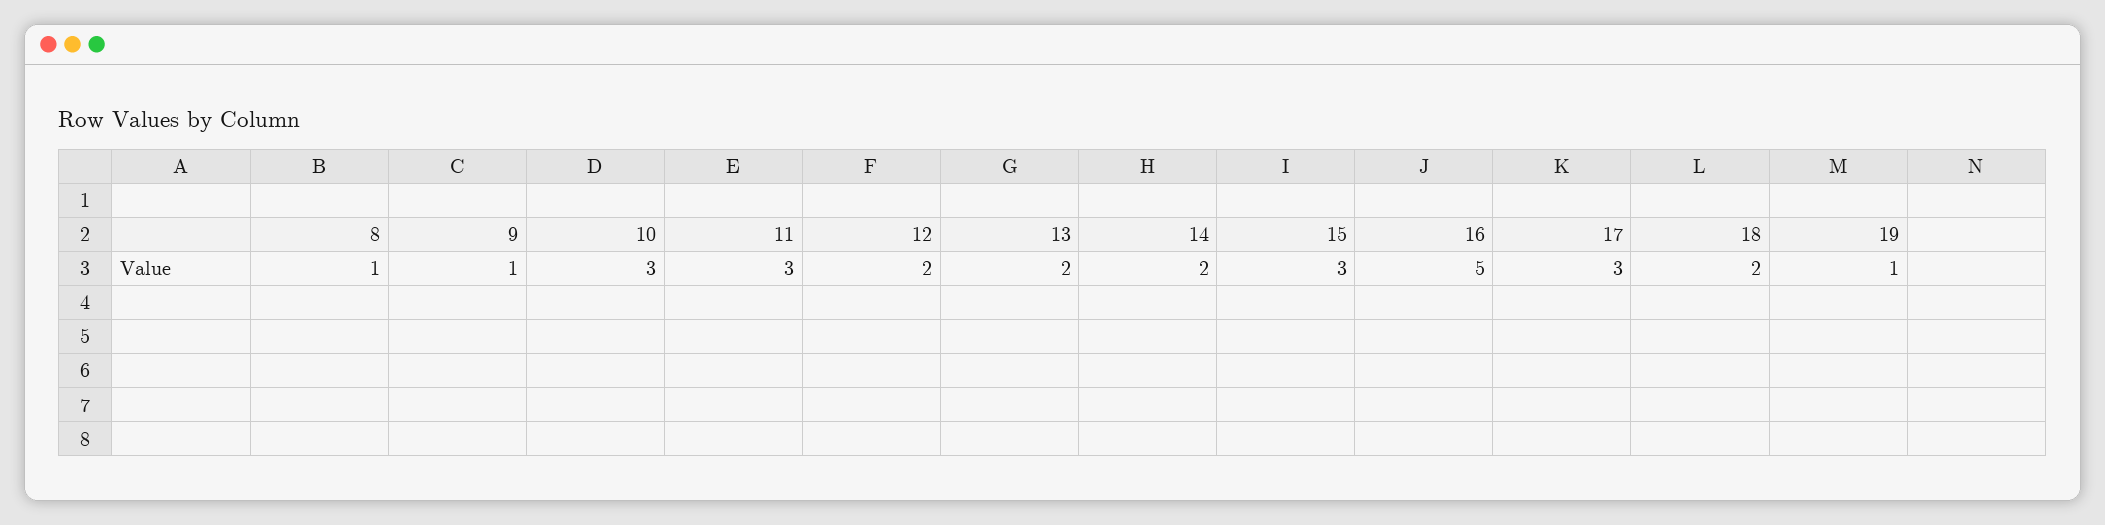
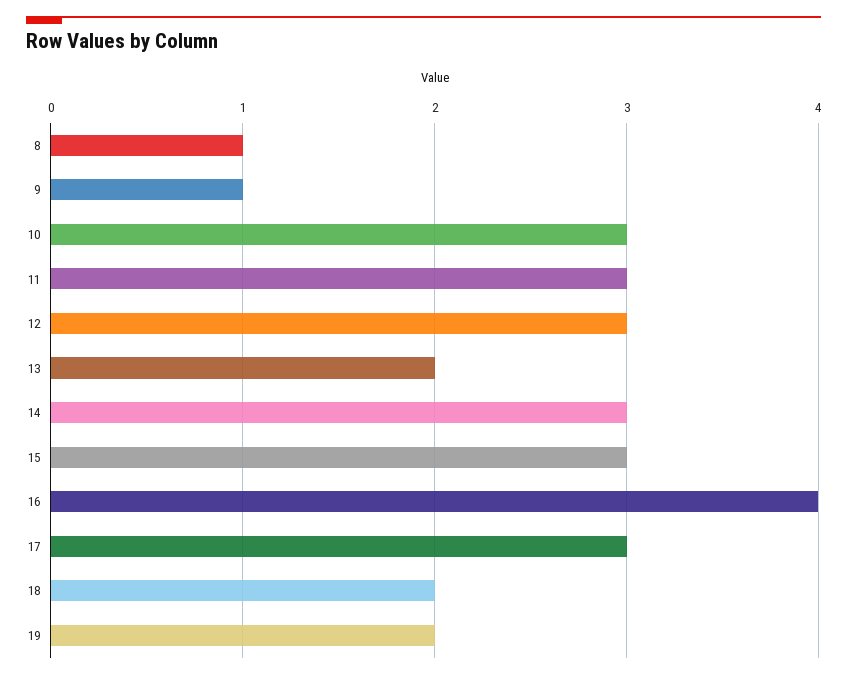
  {
    "8": 1,
    "9": 1,
    "10": 3,
    "11": 3,
-   "12": 2,
+   "12": 3,
    "13": 2,
-   "14": 2,
+   "14": 3,
    "15": 3,
-   "16": 5,
+   "16": 4,
    "17": 3,
    "18": 2,
-   "19": 1
+   "19": 2
  }

